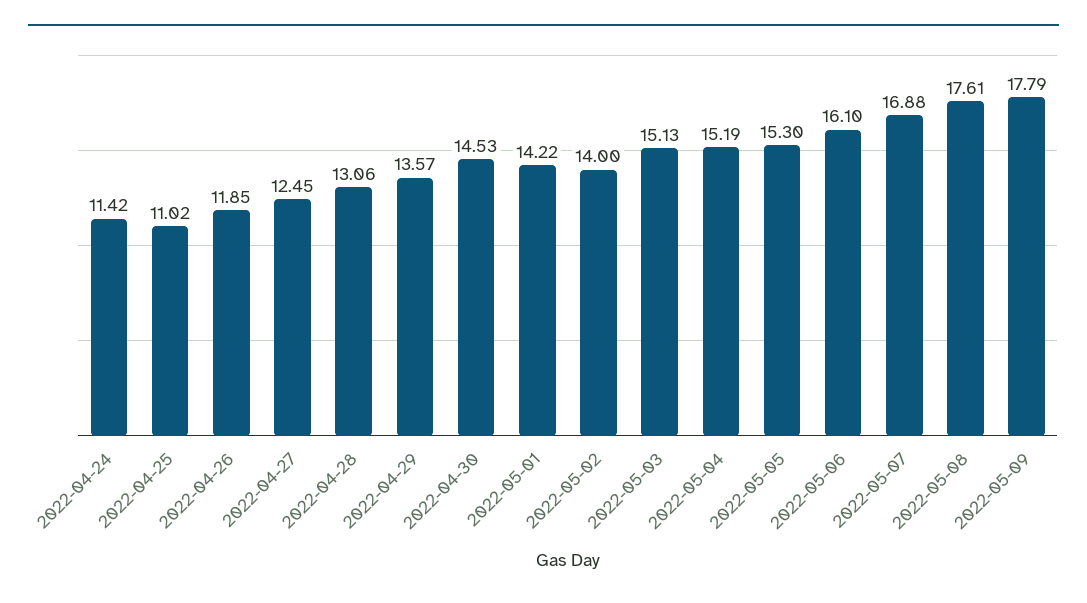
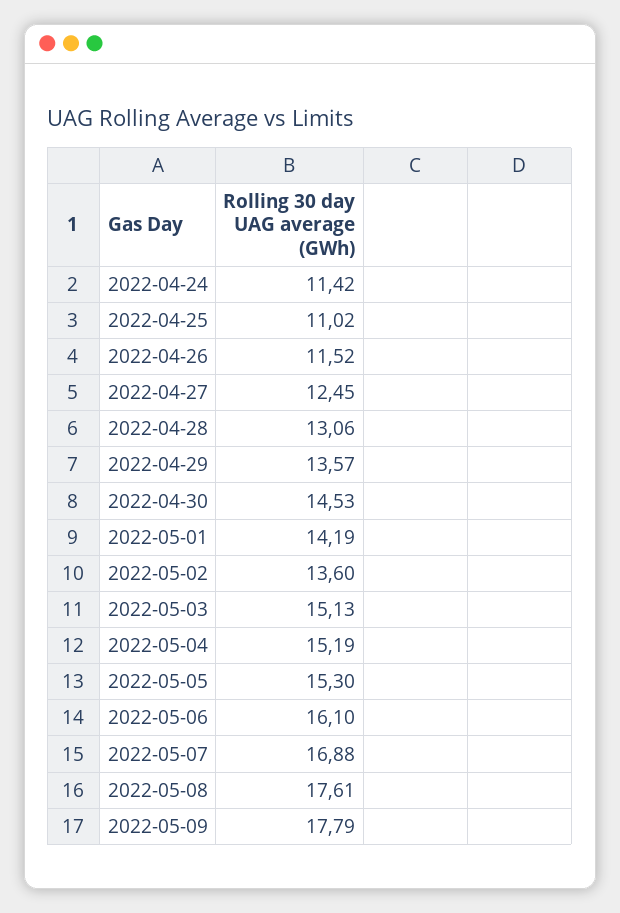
  {
    "2022-04-24": 11.42,
    "2022-04-25": 11.02,
-   "2022-04-26": 11.85,
+   "2022-04-26": 11.52,
    "2022-04-27": 12.45,
    "2022-04-28": 13.06,
    "2022-04-29": 13.57,
    "2022-04-30": 14.53,
-   "2022-05-01": 14.22,
+   "2022-05-01": 14.19,
-   "2022-05-02": 14,
+   "2022-05-02": 13.6,
    "2022-05-03": 15.13,
    "2022-05-04": 15.19,
    "2022-05-05": 15.3,
    "2022-05-06": 16.1,
    "2022-05-07": 16.88,
    "2022-05-08": 17.61,
    "2022-05-09": 17.79
  }

